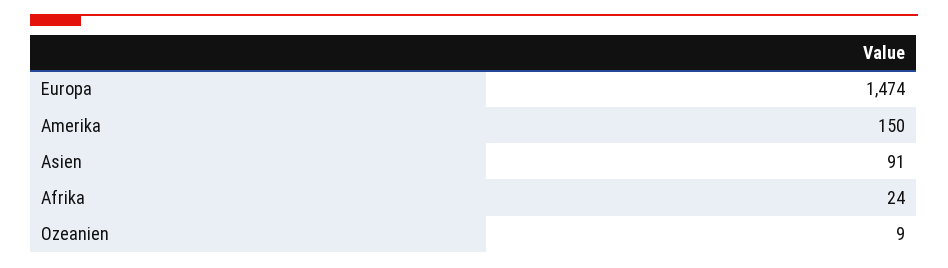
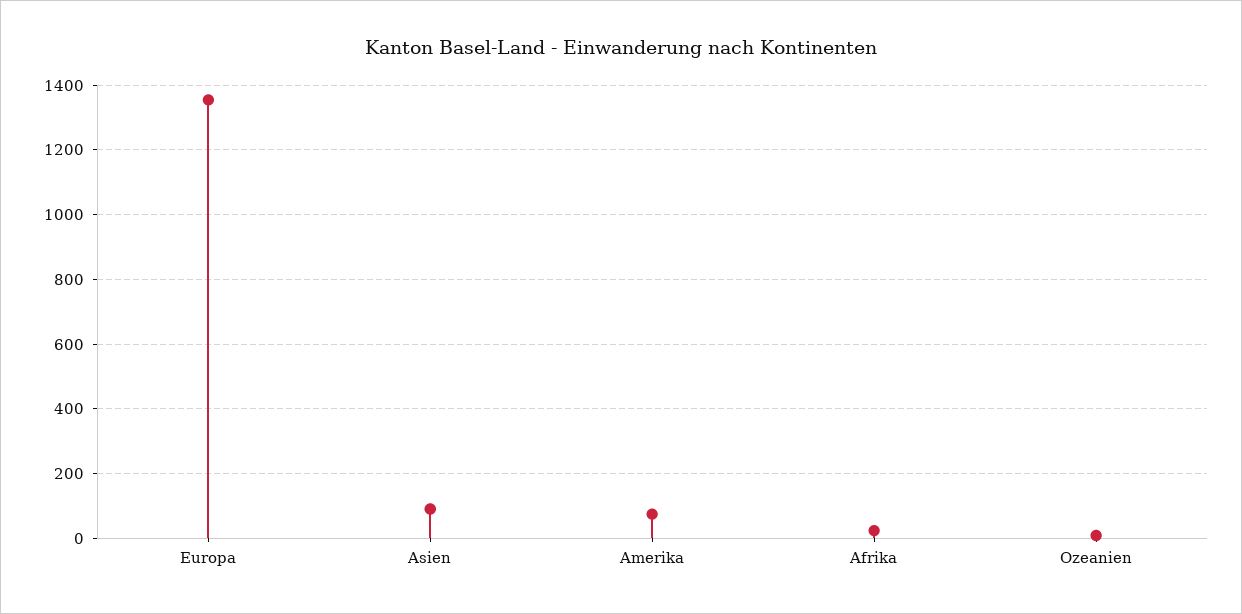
  {
-   "Europa": 1474,
+   "Europa": 1360,
-   "Amerika": 150,
+   "Amerika": 80,
    "Asien": 91,
    "Afrika": 24,
    "Ozeanien": 9
  }

